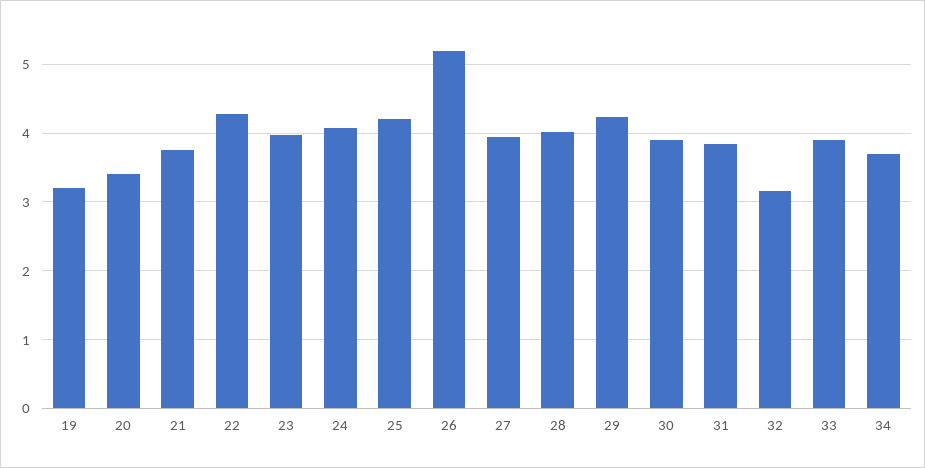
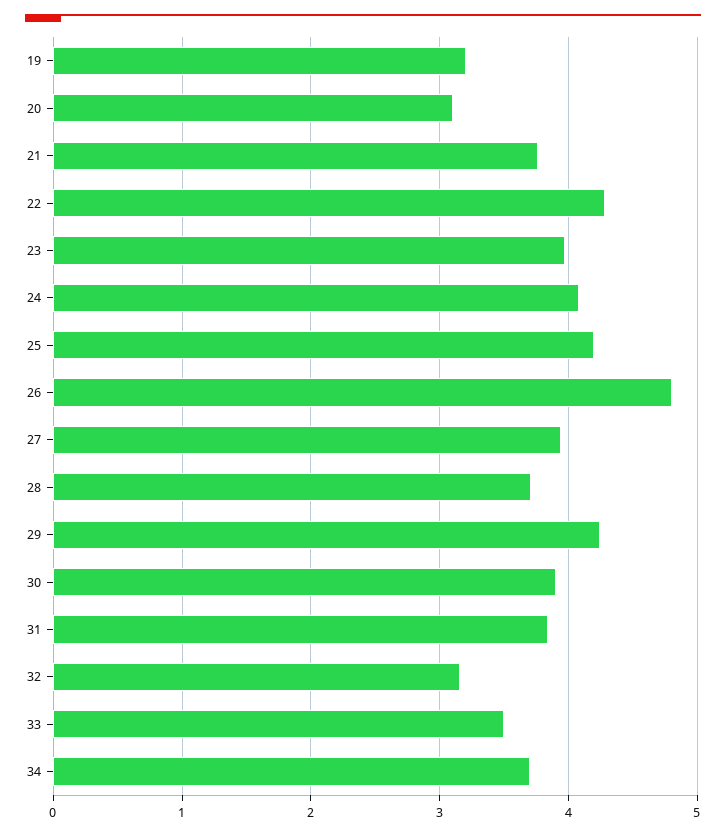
  {
    "19": 3.2,
-   "20": 3.4,
+   "20": 3.1,
    "21": 3.8,
    "22": 4.3,
    "23": 4,
    "24": 4.1,
    "25": 4.2,
-   "26": 5.2,
+   "26": 4.8,
    "27": 3.9,
-   "28": 4,
+   "28": 3.7,
    "29": 4.2,
    "30": 3.9,
    "31": 3.8,
    "32": 3.2,
-   "33": 3.9,
+   "33": 3.5,
    "34": 3.7
  }

